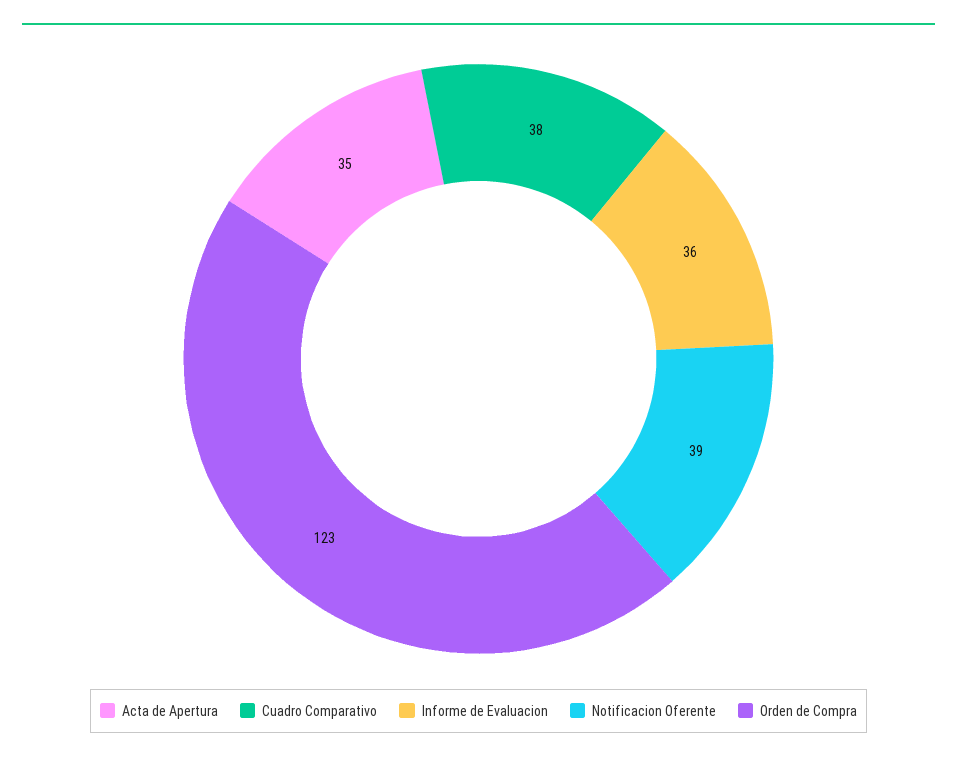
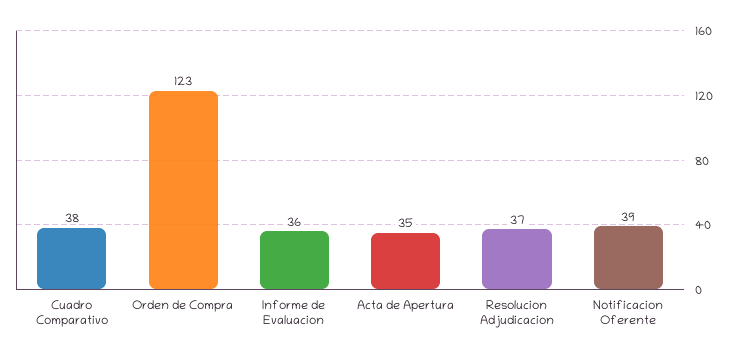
  {
    "Acta de Apertura": 35,
    "Cuadro Comparativo": 38,
    "Informe de Evaluacion": 36,
    "Notificacion Oferente": 39,
-   "Orden de Compra": 123
+   "Orden de Compra": 123,
+   "Resolucion Adjudicacion": 37
  }

